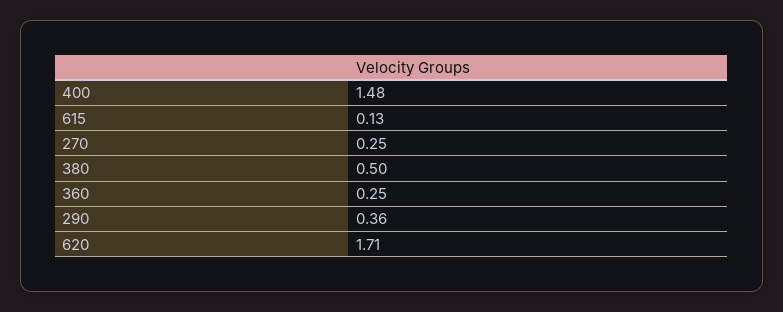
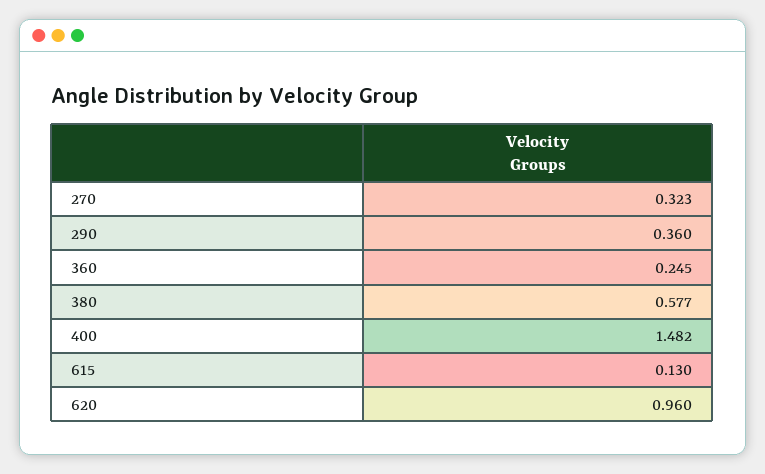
  {
    "400": 1.482,
    "615": 0.13,
-   "270": 0.25,
+   "270": 0.323,
-   "380": 0.5,
+   "380": 0.577,
    "360": 0.245,
    "290": 0.36,
-   "620": 1.71
+   "620": 0.96
  }

